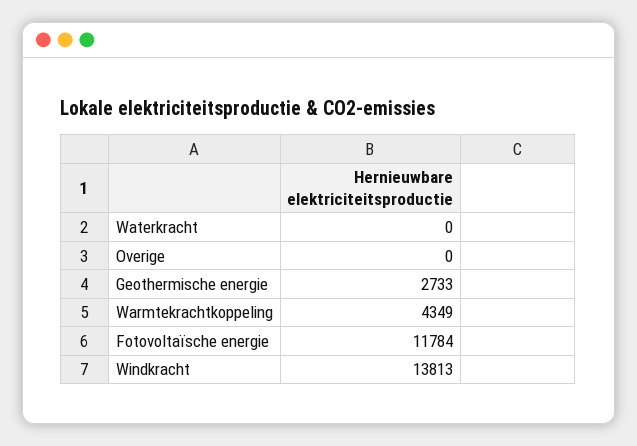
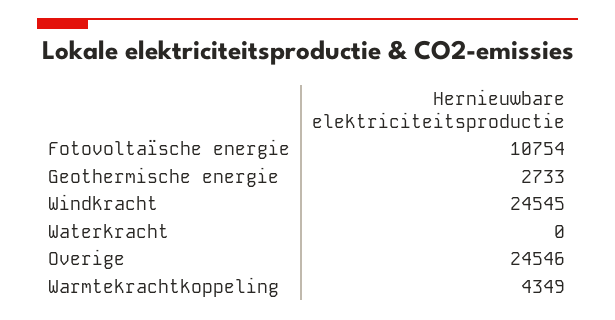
  {
    "Waterkracht": 0,
-   "Overige": 0,
+   "Overige": 24546,
    "Geothermische energie": 2733,
    "Warmtekrachtkoppeling": 4349,
-   "Fotovoltaïsche energie": 11784,
+   "Fotovoltaïsche energie": 10754,
-   "Windkracht": 13813
+   "Windkracht": 24545
  }

